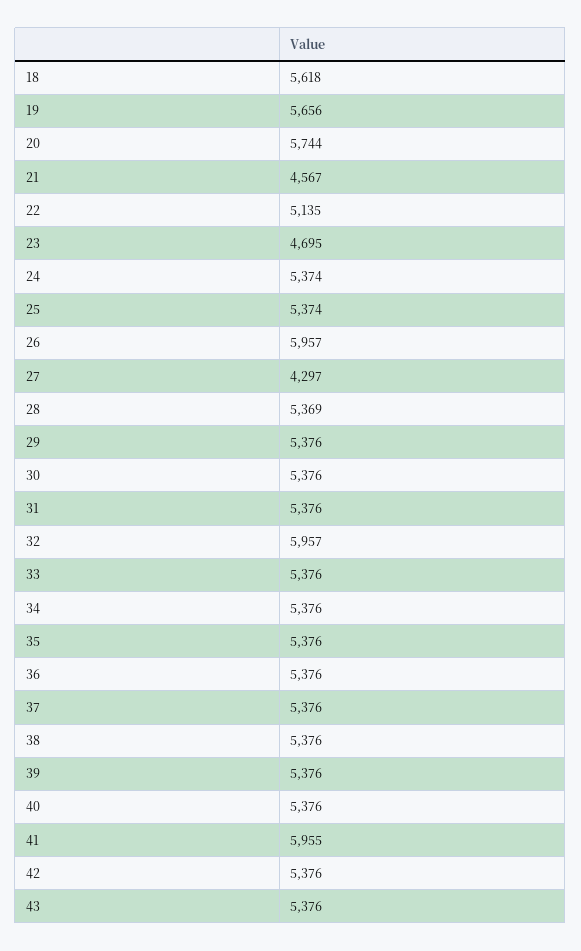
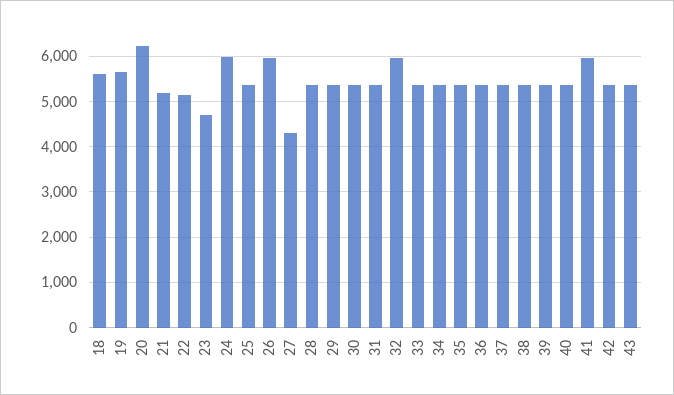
  {
    "18": 5618,
    "19": 5656,
-   "20": 5744,
+   "20": 6200,
-   "21": 4567,
+   "21": 5200,
    "22": 5135,
    "23": 4695,
-   "24": 5374,
+   "24": 6000,
    "25": 5374,
    "26": 5957,
    "27": 4297,
    "28": 5369,
    "29": 5376,
    "30": 5376,
    "31": 5376,
    "32": 5957,
    "33": 5376,
    "34": 5376,
    "35": 5376,
    "36": 5376,
    "37": 5376,
    "38": 5376,
    "39": 5376,
    "40": 5376,
    "41": 5955,
    "42": 5376,
    "43": 5376
  }

